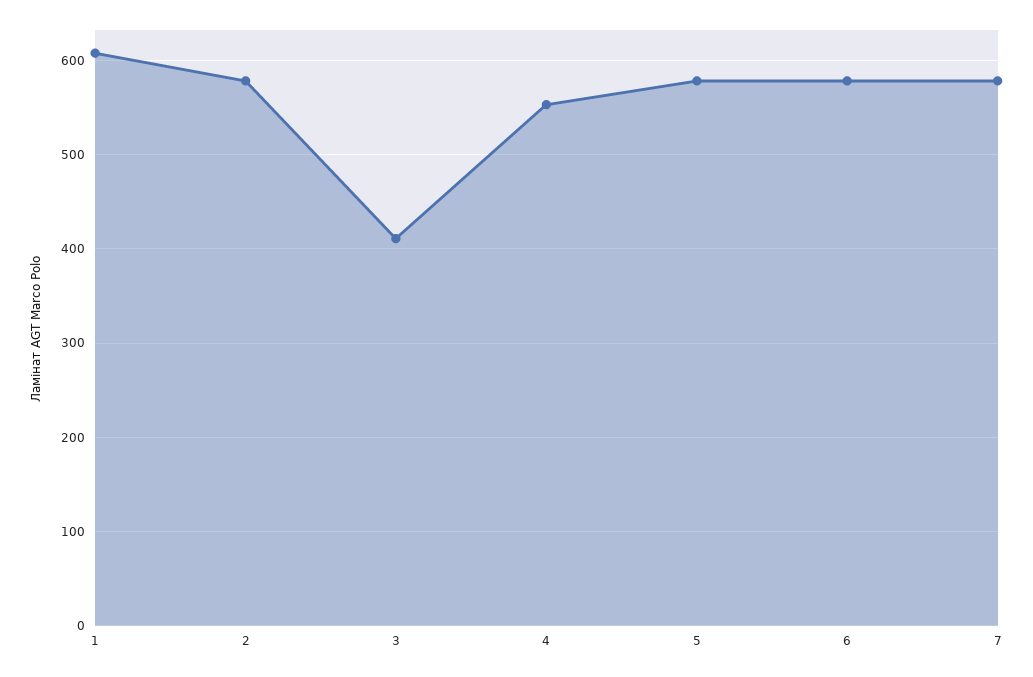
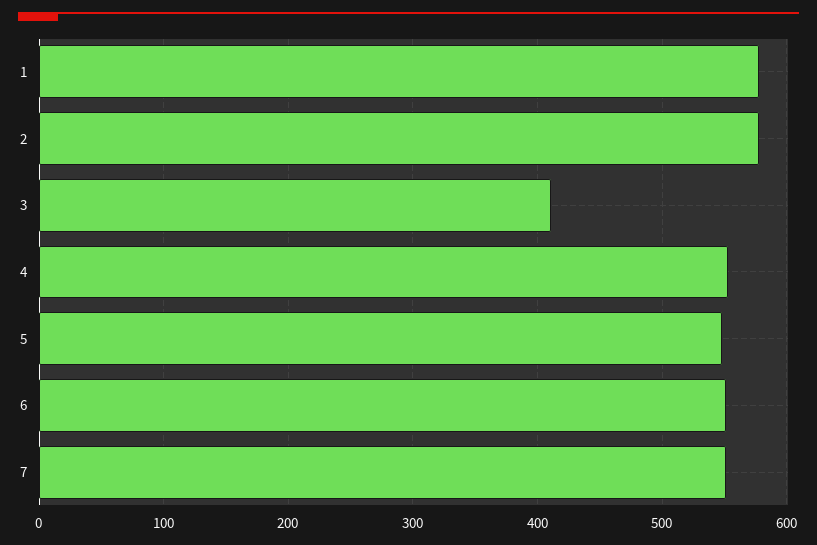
  {
-   "1": 610,
+   "1": 580,
    "2": 580,
    "3": 410,
    "4": 550,
-   "5": 580,
+   "5": 550,
-   "6": 580,
+   "6": 550,
-   "7": 580
+   "7": 550
  }

